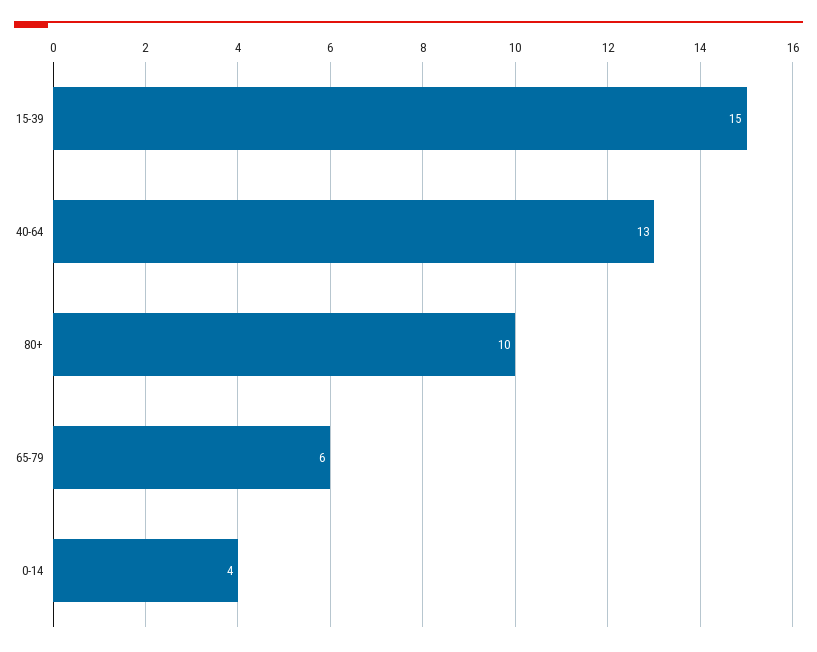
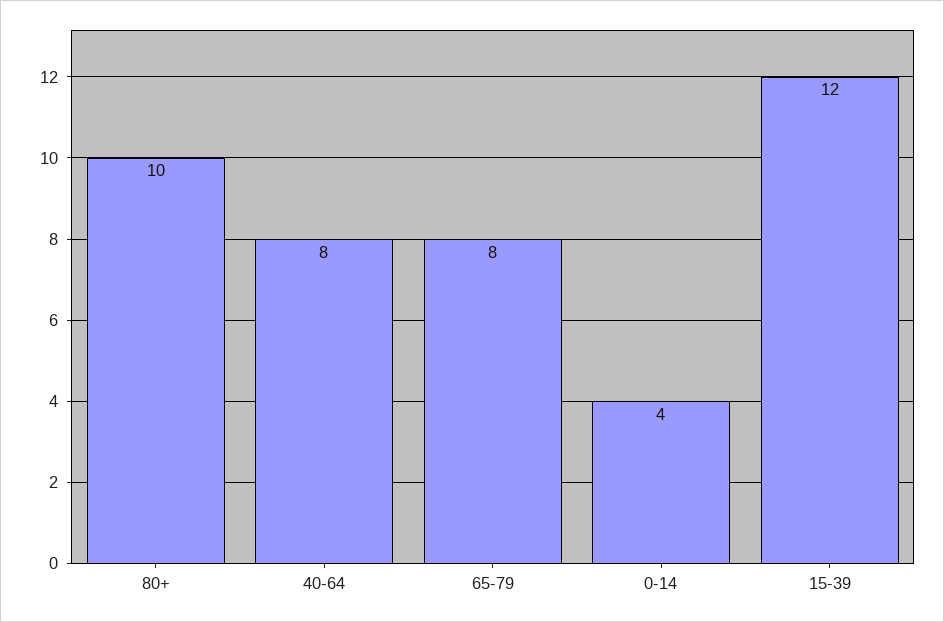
  {
-   "15-39": 15,
+   "15-39": 12,
-   "40-64": 13,
+   "40-64": 8,
    "80+": 10,
-   "65-79": 6,
+   "65-79": 8,
    "0-14": 4
  }

